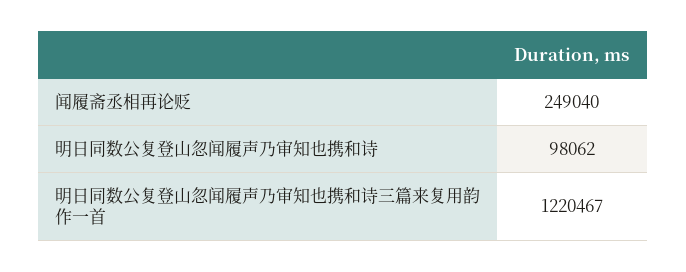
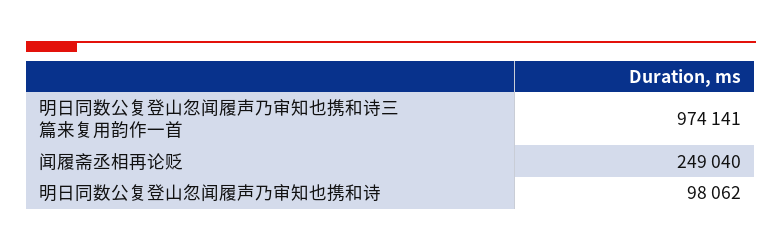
  {
    "闻履斋丞相再论贬": 249040,
    "明日同数公复登山忽闻履声乃审知也携和诗": 98062,
-   "明日同数公复登山忽闻履声乃审知也携和诗三篇来复用韵作一首": 1220467
+   "明日同数公复登山忽闻履声乃审知也携和诗三篇来复用韵作一首": 974141
  }

